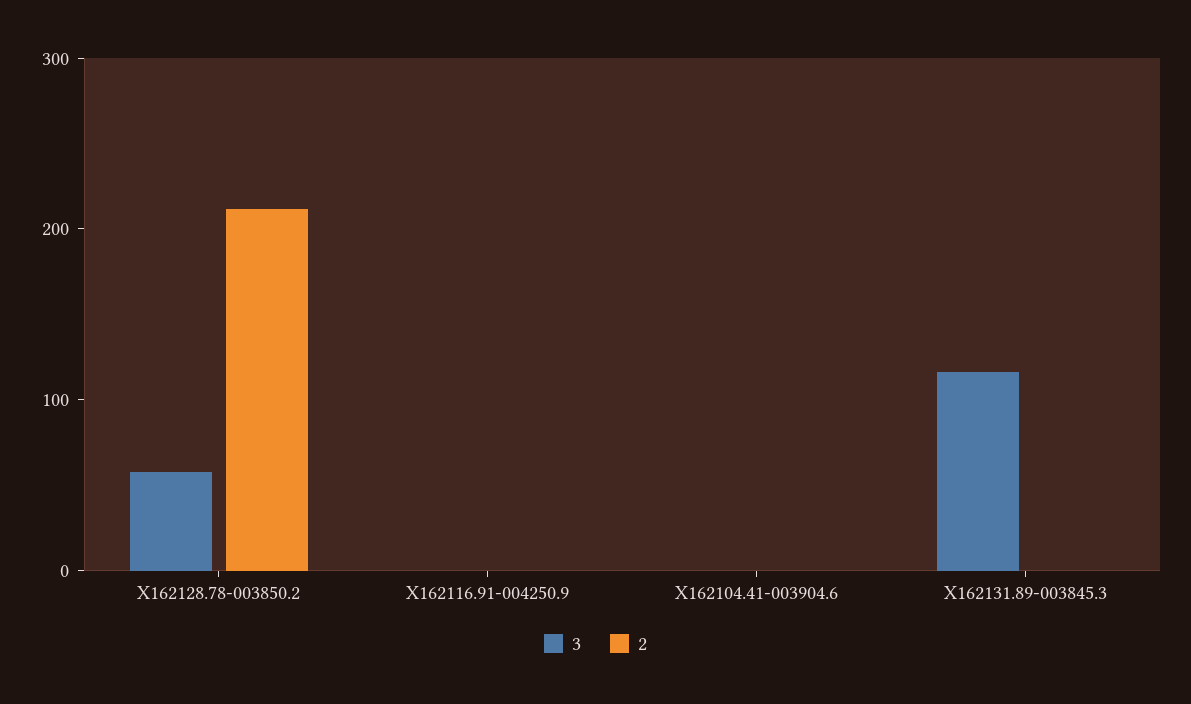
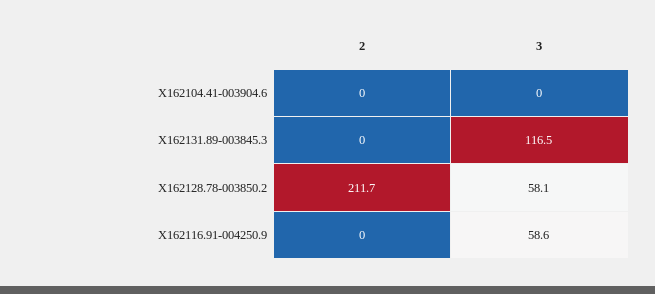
  {
    "3": {
      "X162128.78-003850.2": 58.1,
-     "X162116.91-004250.9": 0,
+     "X162116.91-004250.9": 58.6,
      "X162104.41-003904.6": 0,
      "X162131.89-003845.3": 116.5
    },
    "2": {
      "X162128.78-003850.2": 211.7,
      "X162116.91-004250.9": 0,
      "X162104.41-003904.6": 0,
      "X162131.89-003845.3": 0
    }
  }

